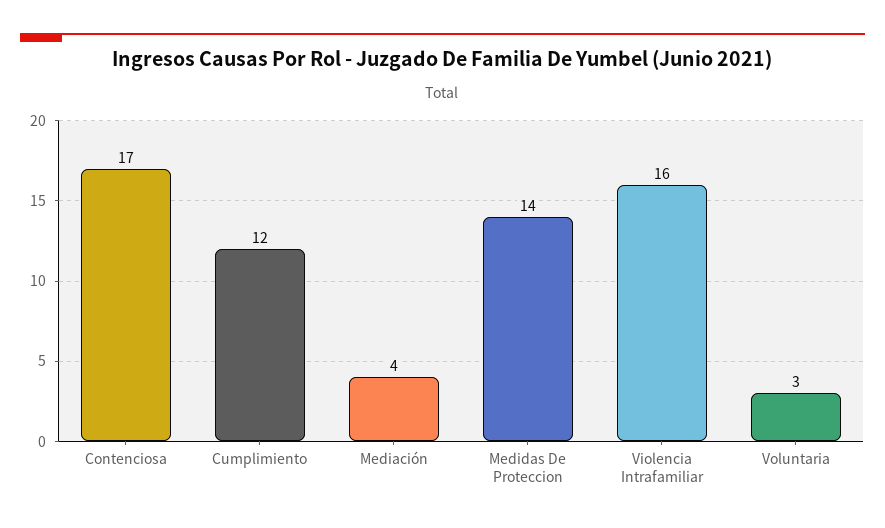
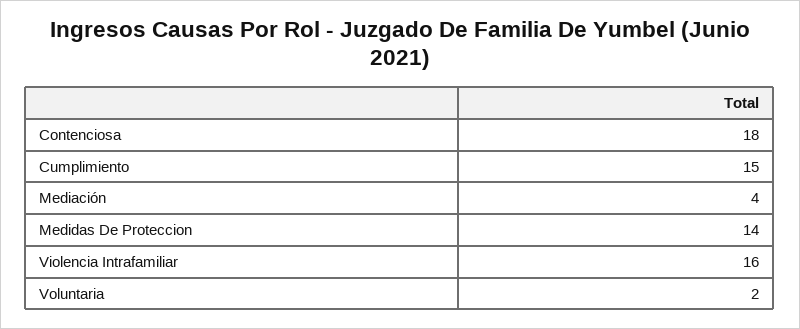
  {
-   "Contenciosa": 17,
+   "Contenciosa": 18,
-   "Cumplimiento": 12,
+   "Cumplimiento": 15,
    "Mediación": 4,
    "Medidas De Proteccion": 14,
    "Violencia Intrafamiliar": 16,
-   "Voluntaria": 3
+   "Voluntaria": 2
  }

